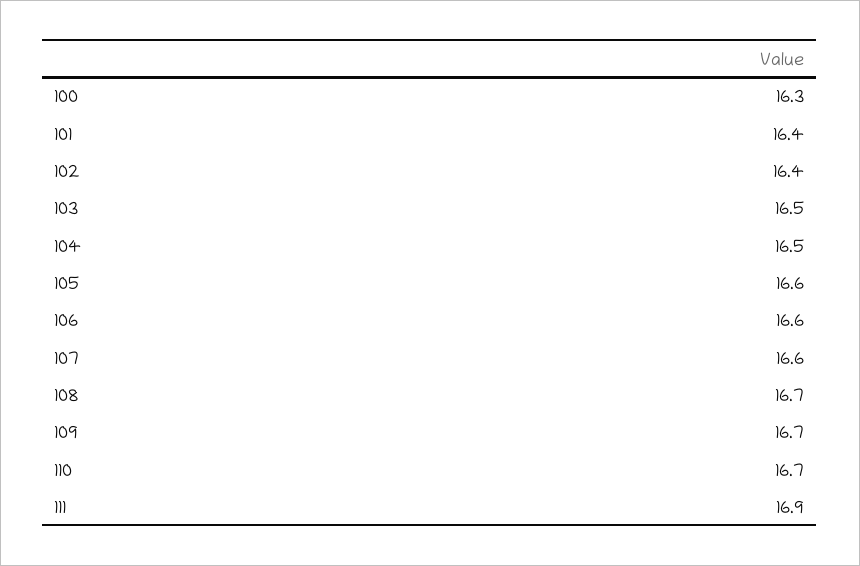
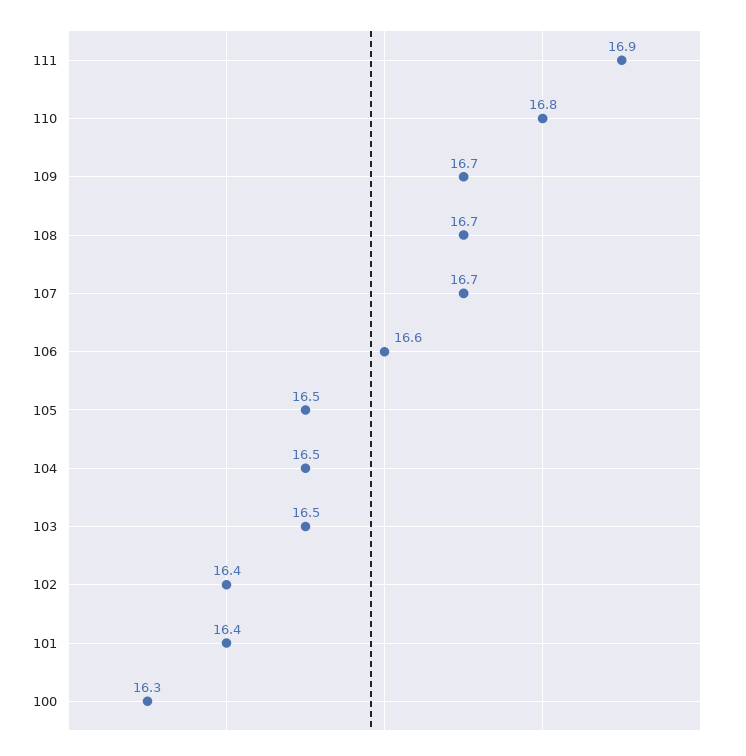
  {
    "100": 16.3,
    "101": 16.4,
    "102": 16.4,
    "103": 16.5,
    "104": 16.5,
-   "105": 16.6,
+   "105": 16.5,
    "106": 16.6,
-   "107": 16.6,
+   "107": 16.7,
    "108": 16.7,
    "109": 16.7,
-   "110": 16.7,
+   "110": 16.8,
    "111": 16.9
  }

